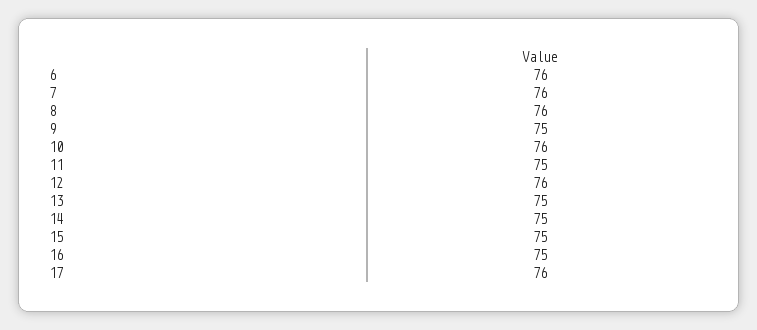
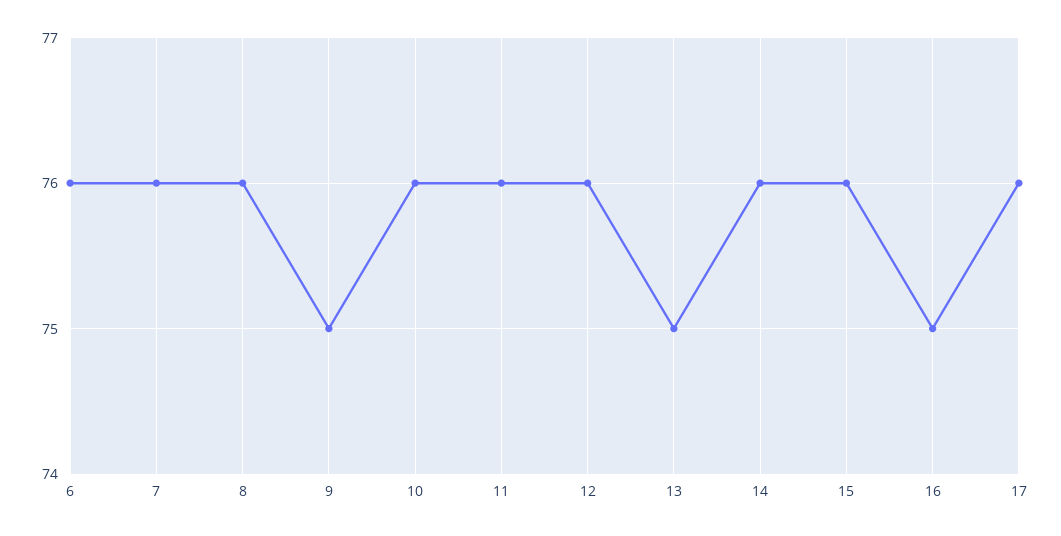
  {
    "6": 76,
    "7": 76,
    "8": 76,
    "9": 75,
    "10": 76,
-   "11": 75,
+   "11": 76,
    "12": 76,
    "13": 75,
-   "14": 75,
+   "14": 76,
-   "15": 75,
+   "15": 76,
    "16": 75,
    "17": 76
  }

